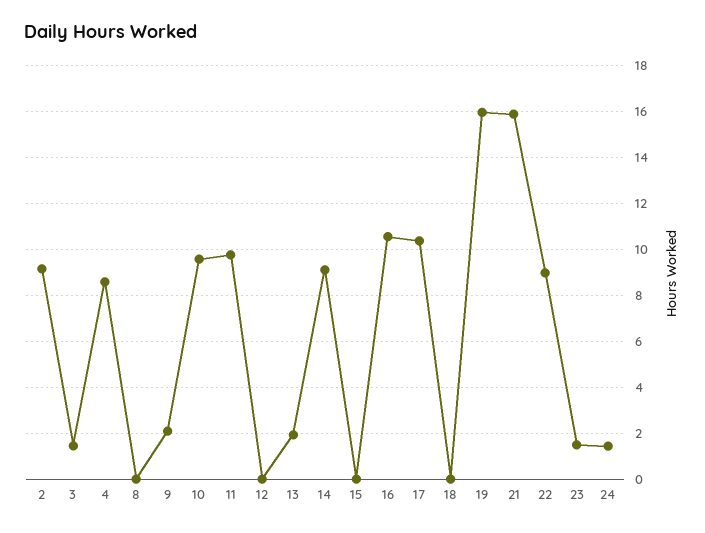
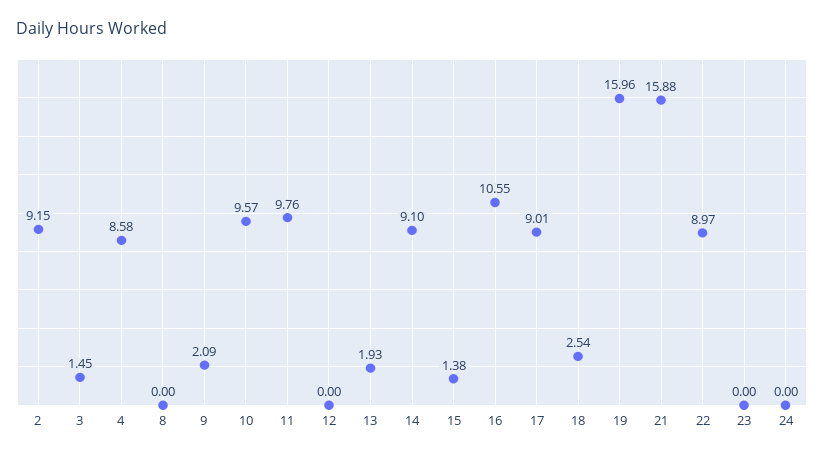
  {
    "2": 9.15,
    "3": 1.45,
    "4": 8.58,
    "8": 0,
    "9": 2.09,
    "10": 9.57,
    "11": 9.76,
    "12": 0,
    "13": 1.93,
    "14": 9.1,
-   "15": 0,
+   "15": 1.38,
    "16": 10.55,
-   "17": 10.5,
+   "17": 9.01,
-   "18": 0,
+   "18": 2.54,
    "19": 15.96,
    "21": 15.88,
    "22": 8.97,
-   "23": 1.5,
+   "23": 0,
-   "24": 1.5
+   "24": 0
  }

